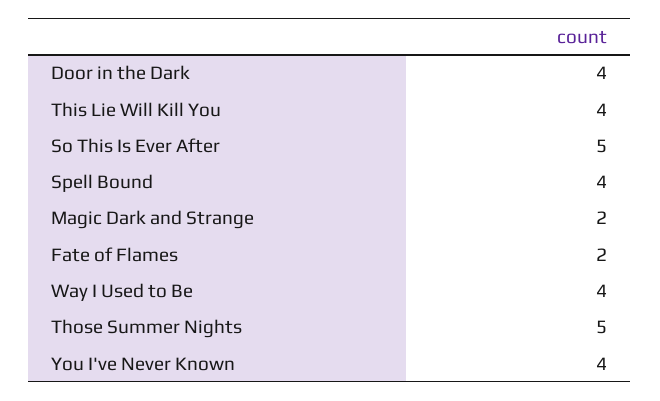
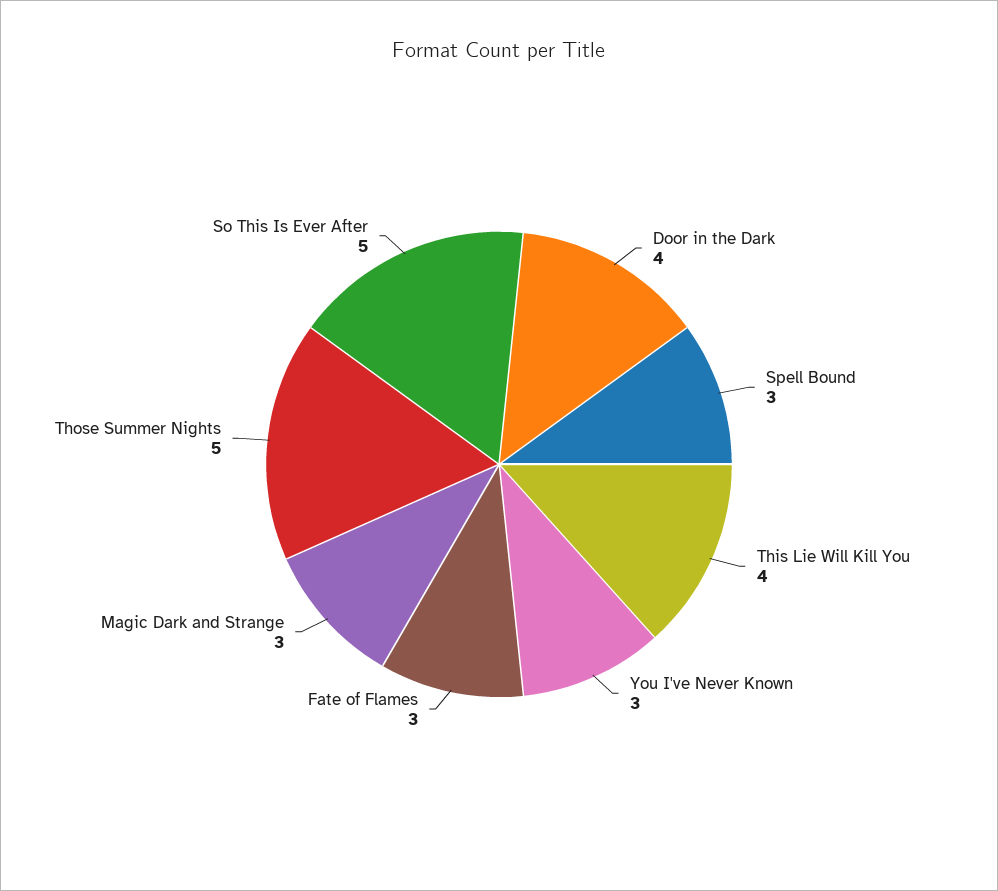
  {
    "Door in the Dark": 4,
    "This Lie Will Kill You": 4,
    "So This Is Ever After": 5,
-   "Spell Bound": 4,
+   "Spell Bound": 3,
-   "Magic Dark and Strange": 2,
+   "Magic Dark and Strange": 3,
-   "Fate of Flames": 2,
+   "Fate of Flames": 3,
-   "Way I Used to Be": 4,
    "Those Summer Nights": 5,
-   "You I've Never Known": 4
+   "You I've Never Known": 3
  }

